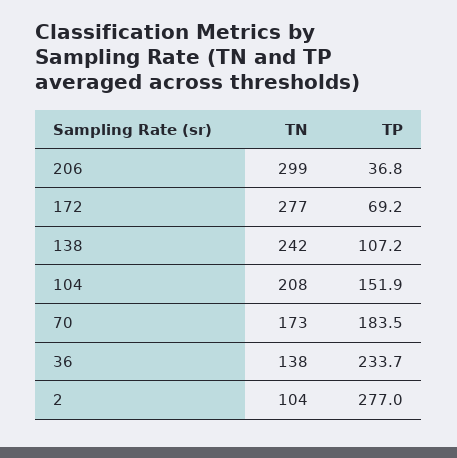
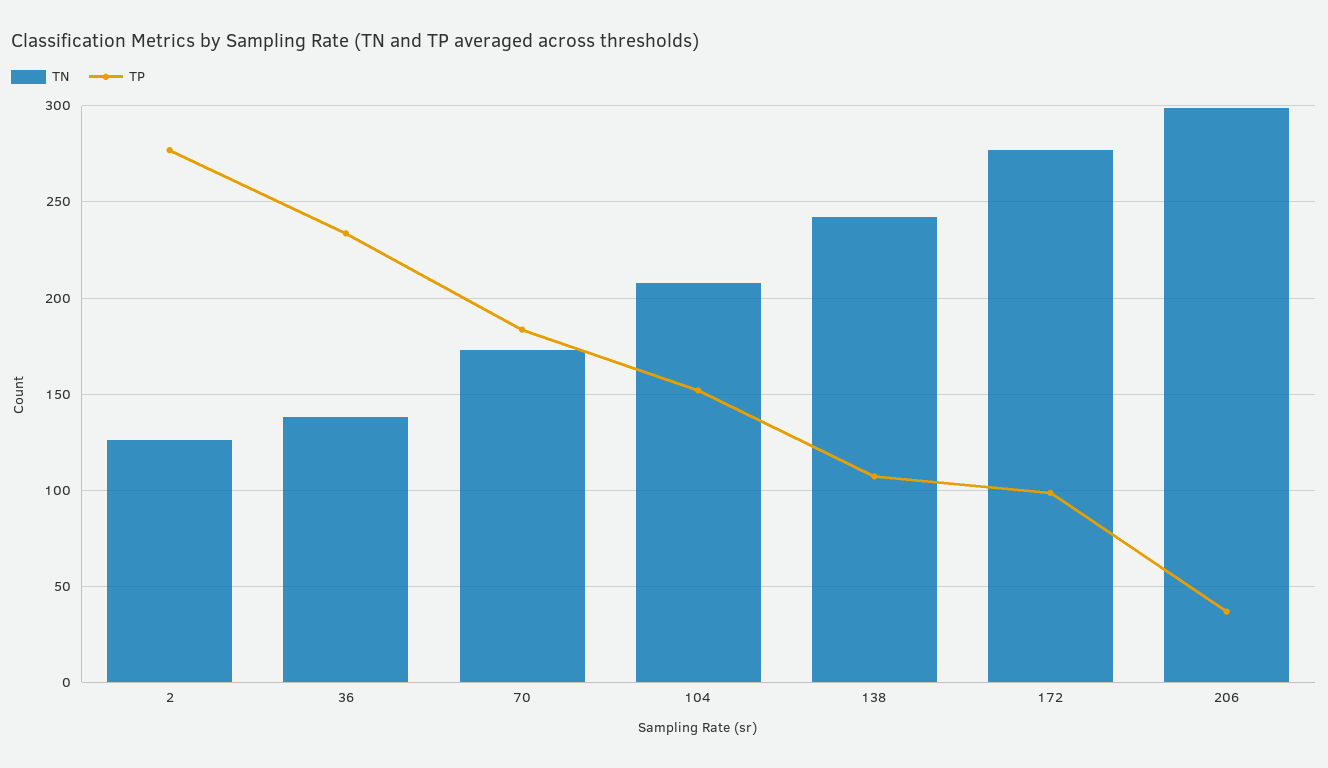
  {
    "TN": {
      "206": 299,
      "172": 277,
      "138": 242,
      "104": 208,
      "70": 173,
      "36": 138,
-     "2": 104
+     "2": 125
    },
    "TP": {
      "206": 36.8,
-     "172": 69.2,
+     "172": 100,
      "138": 107.2,
      "104": 151.9,
      "70": 183.5,
      "36": 233.7,
      "2": 277
    }
  }

